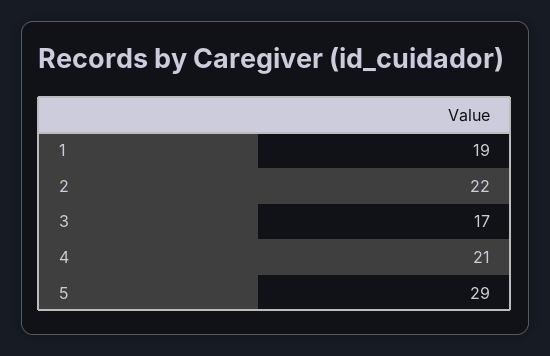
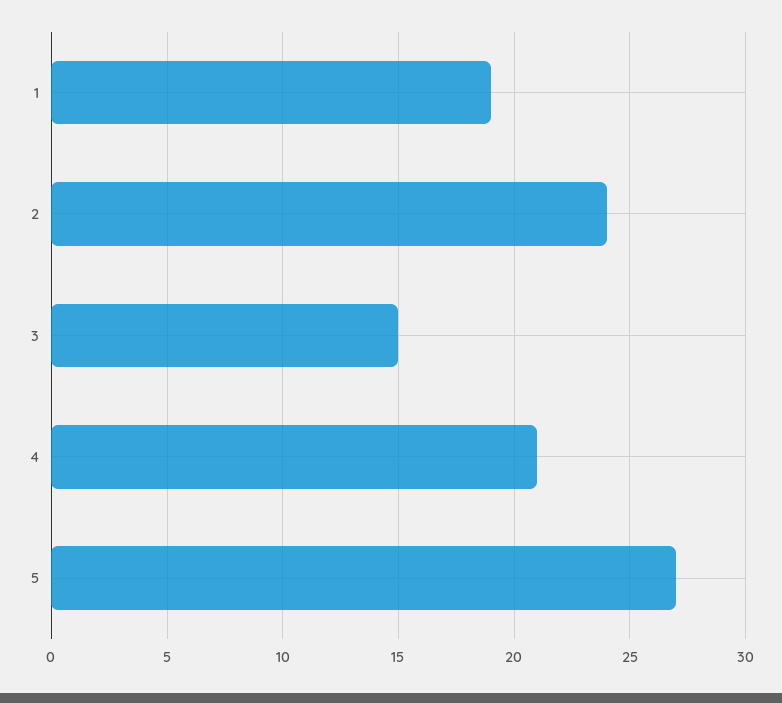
  {
    "1": 19,
-   "2": 22,
+   "2": 24,
-   "3": 17,
+   "3": 15,
    "4": 21,
-   "5": 29
+   "5": 27
  }

